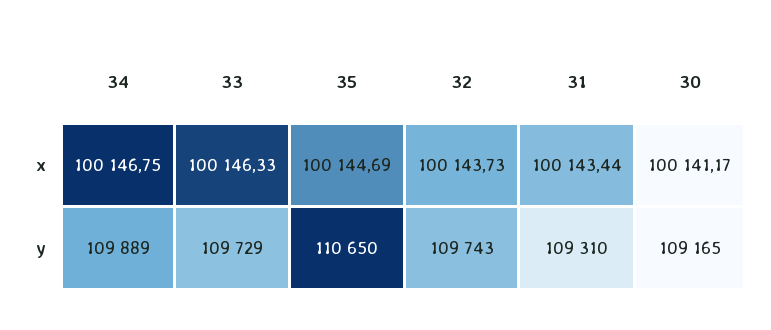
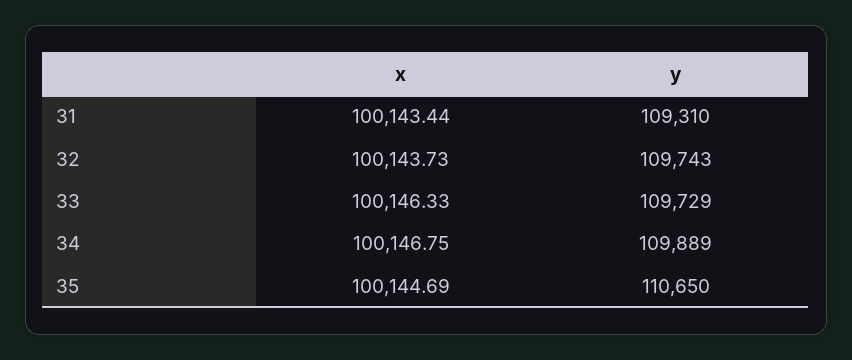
  {
    "34": {
      "x": 100146.75,
      "y": 109889
    },
    "33": {
      "x": 100146.33,
      "y": 109729
    },
    "35": {
      "x": 100144.69,
      "y": 110650
    },
    "32": {
      "x": 100143.73,
      "y": 109743
    },
    "31": {
      "x": 100143.44,
      "y": 109310
-   },
+   }
-   "30": {
-     "x": 100141.17,
-     "y": 109165
-   }
  }

